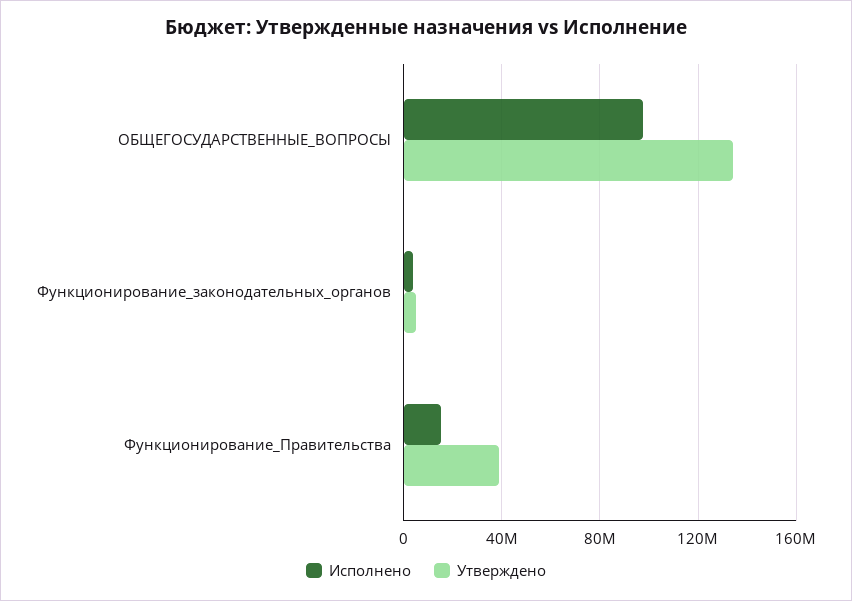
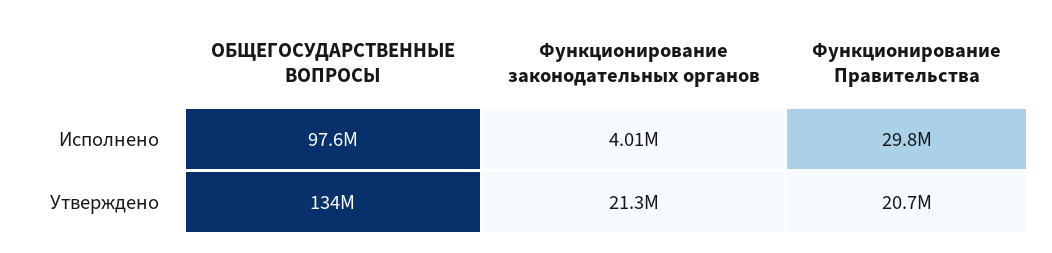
  {
    "Исполнено": {
      "ОБЩЕГОСУДАРСТВЕННЫЕ_ВОПРОСЫ": 97600000,
      "Функционирование_законодательных_органов": 4010000,
-     "Функционирование_Правительства": 15000000
+     "Функционирование_Правительства": 29800000
    },
    "Утверждено": {
      "ОБЩЕГОСУДАРСТВЕННЫЕ_ВОПРОСЫ": 134000000,
-     "Функционирование_законодательных_органов": 5000000,
+     "Функционирование_законодательных_органов": 21300000,
-     "Функционирование_Правительства": 40000000
+     "Функционирование_Правительства": 20700000
    }
  }

